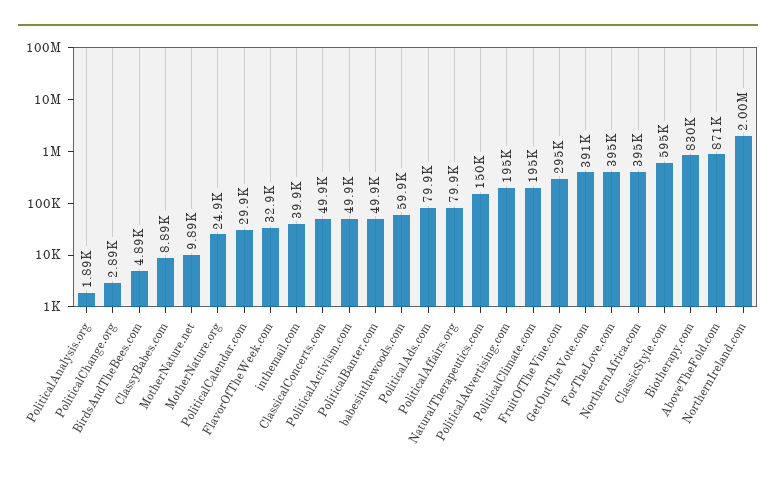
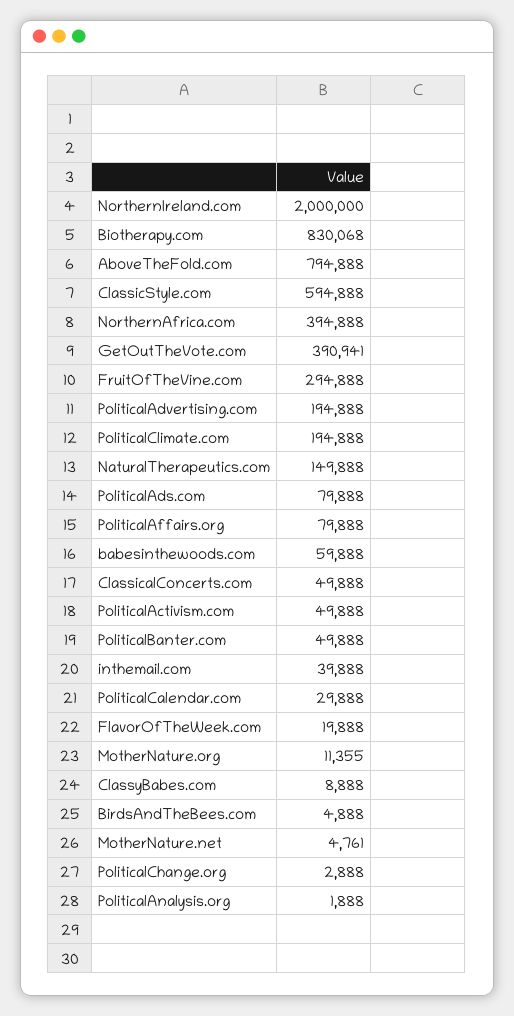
  {
    "PoliticalAnalysis.org": 1888,
    "PoliticalChange.org": 2888,
    "BirdsAndTheBees.com": 4888,
    "ClassyBabes.com": 8888,
-   "MotherNature.net": 9890,
+   "MotherNature.net": 4761,
-   "MotherNature.org": 24900,
+   "MotherNature.org": 11355,
    "PoliticalCalendar.com": 29888,
-   "FlavorOfTheWeek.com": 32900,
+   "FlavorOfTheWeek.com": 19888,
    "inthemail.com": 39888,
    "ClassicalConcerts.com": 49888,
    "PoliticalActivism.com": 49888,
    "PoliticalBanter.com": 49888,
    "babesinthewoods.com": 59888,
    "PoliticalAds.com": 79888,
    "PoliticalAffairs.org": 79888,
    "NaturalTherapeutics.com": 149888,
    "PoliticalAdvertising.com": 194888,
    "PoliticalClimate.com": 194888,
    "FruitOfTheVine.com": 294888,
    "GetOutTheVote.com": 390941,
-   "ForTheLove.com": 395000,
    "NorthernAfrica.com": 394888,
    "ClassicStyle.com": 594888,
    "Biotherapy.com": 830068,
-   "AboveTheFold.com": 871000,
+   "AboveTheFold.com": 794888,
    "NorthernIreland.com": 2000000
  }

